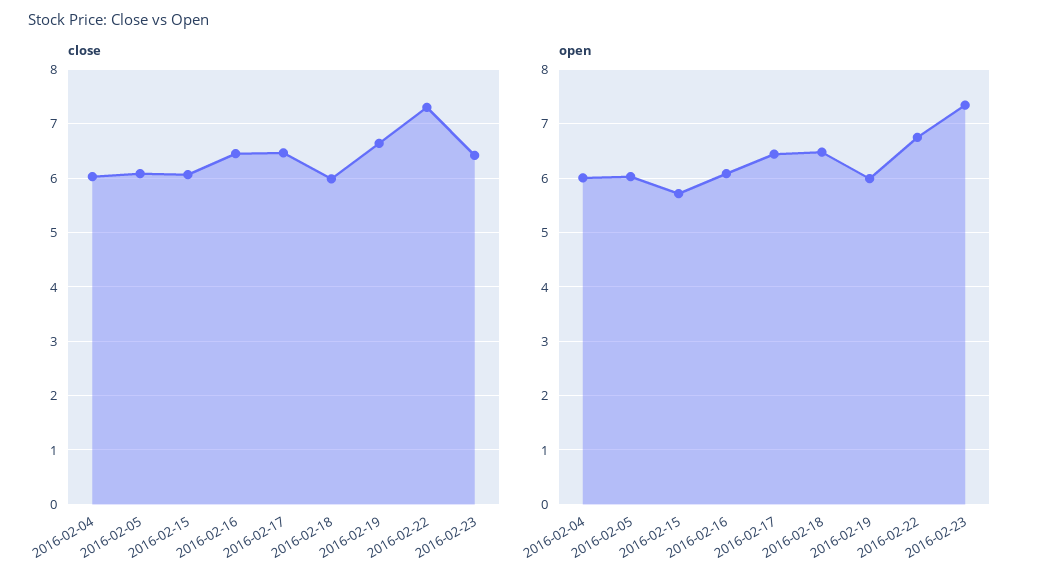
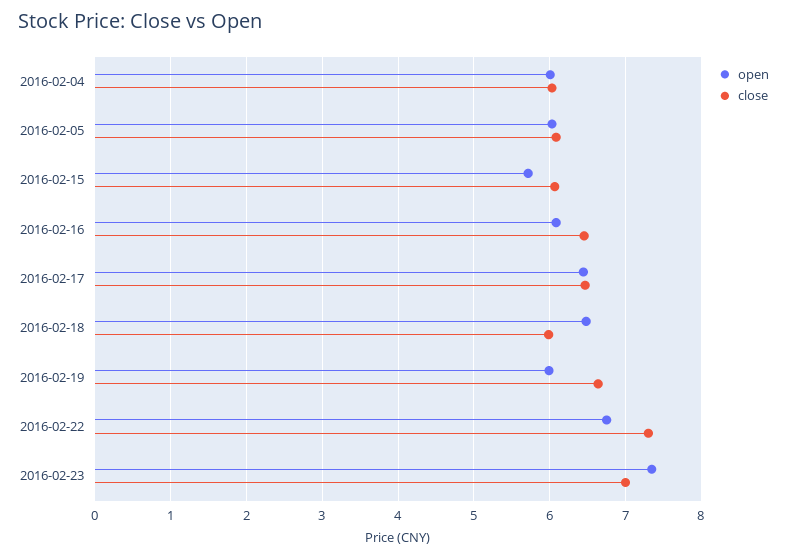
  {
    "close": {
      "2016-02-04": 6,
      "2016-02-05": 6.1,
      "2016-02-15": 6.1,
      "2016-02-16": 6.5,
      "2016-02-17": 6.5,
      "2016-02-18": 6,
      "2016-02-19": 6.6,
      "2016-02-22": 7.3,
-     "2016-02-23": 6.4
+     "2016-02-23": 7
    },
    "open": {
      "2016-02-04": 6,
      "2016-02-05": 6,
      "2016-02-15": 5.7,
      "2016-02-16": 6.1,
      "2016-02-17": 6.4,
      "2016-02-18": 6.5,
      "2016-02-19": 6,
      "2016-02-22": 6.8,
      "2016-02-23": 7.3
    }
  }

